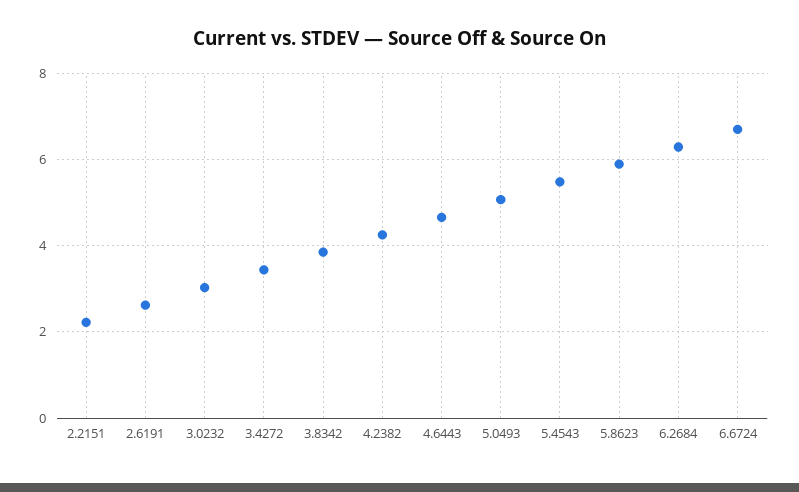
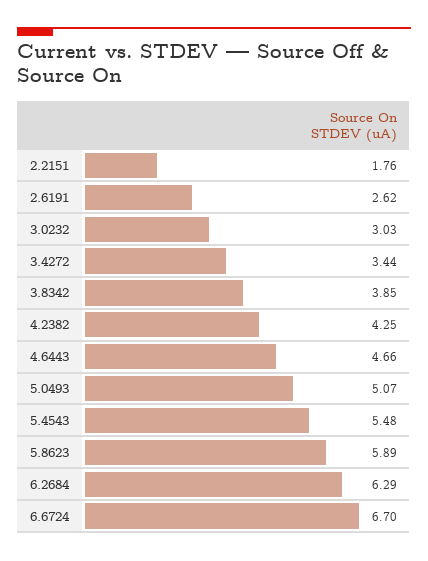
  {
-   "2.2151": 2.2,
+   "2.2151": 1.76,
    "2.6191": 2.62,
    "3.0232": 3.03,
    "3.4272": 3.44,
    "3.8342": 3.85,
    "4.2382": 4.25,
    "4.6443": 4.66,
    "5.0493": 5.07,
    "5.4543": 5.48,
    "5.8623": 5.89,
    "6.2684": 6.29,
    "6.6724": 6.7
  }

